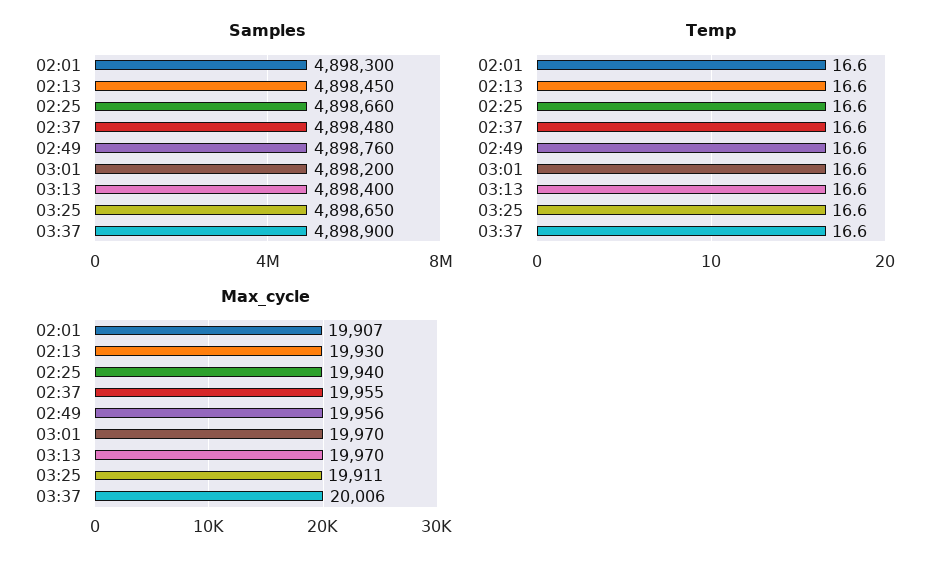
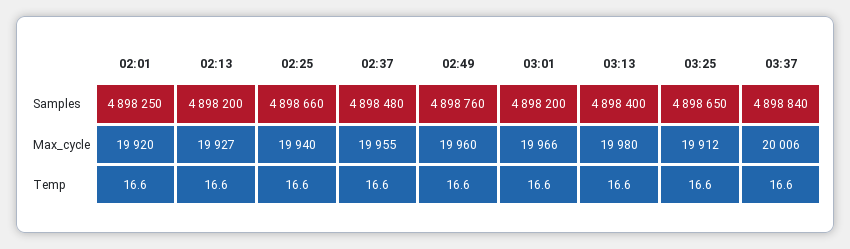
  {
    "Samples": {
-     "02:01": 4898300,
+     "02:01": 4898250,
-     "02:13": 4898450,
+     "02:13": 4898200,
      "02:25": 4898660,
      "02:37": 4898480,
      "02:49": 4898760,
      "03:01": 4898200,
      "03:13": 4898400,
      "03:25": 4898650,
-     "03:37": 4898900
+     "03:37": 4898840
    },
    "Temp": {
      "02:01": 16.6,
      "02:13": 16.6,
      "02:25": 16.6,
      "02:37": 16.6,
      "02:49": 16.6,
      "03:01": 16.6,
      "03:13": 16.6,
      "03:25": 16.6,
      "03:37": 16.6
    },
    "Max_cycle": {
-     "02:01": 19907,
+     "02:01": 19920,
-     "02:13": 19930,
+     "02:13": 19927,
      "02:25": 19940,
      "02:37": 19955,
-     "02:49": 19956,
+     "02:49": 19960,
-     "03:01": 19970,
+     "03:01": 19966,
-     "03:13": 19970,
+     "03:13": 19980,
-     "03:25": 19911,
+     "03:25": 19912,
      "03:37": 20006
    }
  }

